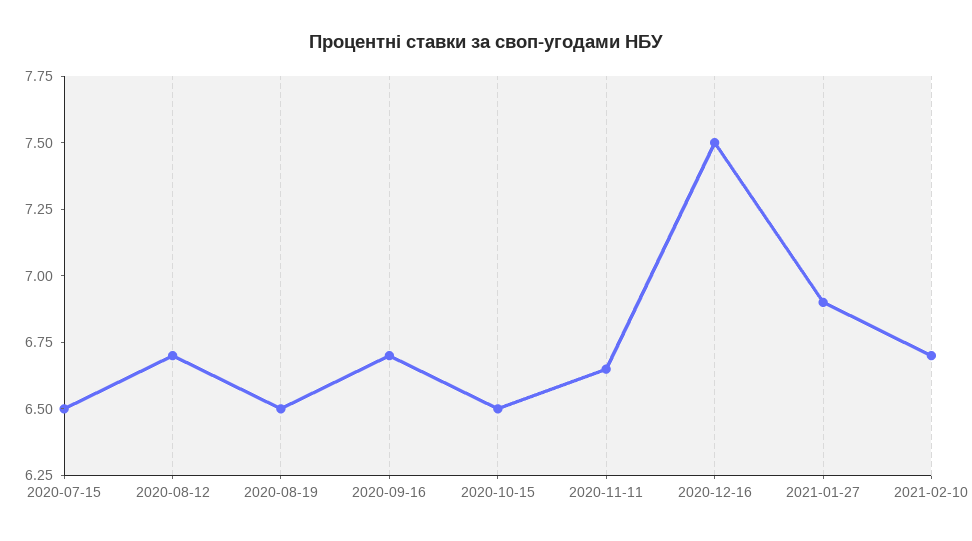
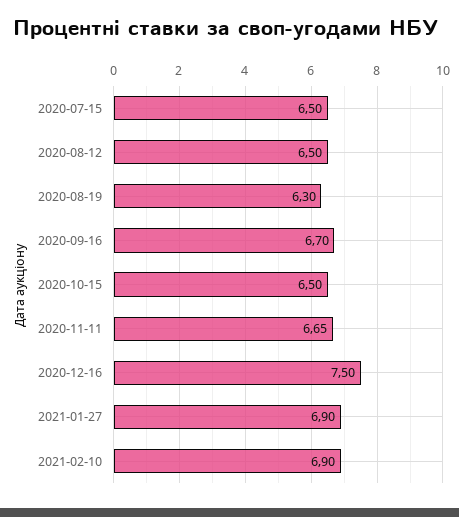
  {
    "2020-07-15": 6.5,
-   "2020-08-12": 6.7,
+   "2020-08-12": 6.5,
-   "2020-08-19": 6.5,
+   "2020-08-19": 6.3,
    "2020-09-16": 6.7,
    "2020-10-15": 6.5,
    "2020-11-11": 6.65,
    "2020-12-16": 7.5,
    "2021-01-27": 6.9,
-   "2021-02-10": 6.7
+   "2021-02-10": 6.9
  }

